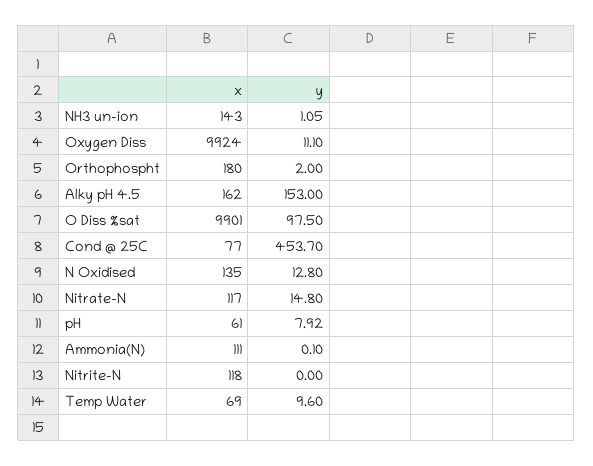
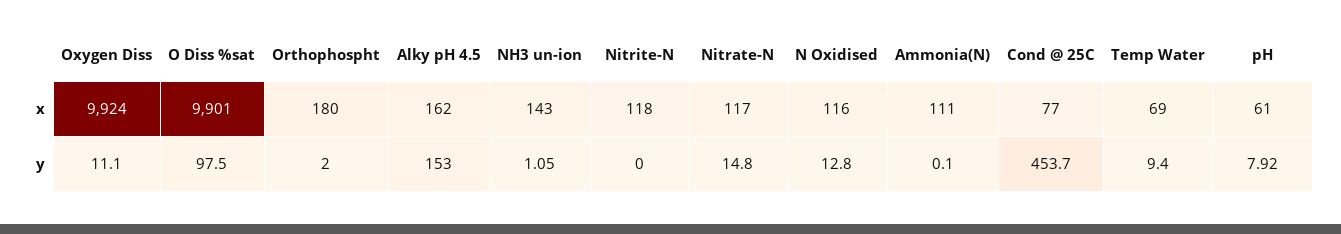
  {
    "x": {
      "NH3 un-ion": 143,
      "Oxygen Diss": 9924,
      "Orthophospht": 180,
      "Alky pH 4.5": 162,
      "O Diss %sat": 9901,
      "Cond @ 25C": 77,
-     "N Oxidised": 135,
+     "N Oxidised": 116,
      "Nitrate-N": 117,
      "pH": 61,
      "Ammonia(N)": 111,
      "Nitrite-N": 118,
      "Temp Water": 69
    },
    "y": {
      "NH3 un-ion": 1.05,
      "Oxygen Diss": 11.1,
      "Orthophospht": 2,
      "Alky pH 4.5": 153,
      "O Diss %sat": 97.5,
      "Cond @ 25C": 453.7,
      "N Oxidised": 12.8,
      "Nitrate-N": 14.8,
      "pH": 7.92,
      "Ammonia(N)": 0.1,
      "Nitrite-N": 0,
-     "Temp Water": 9.6
+     "Temp Water": 9.4
    }
  }

